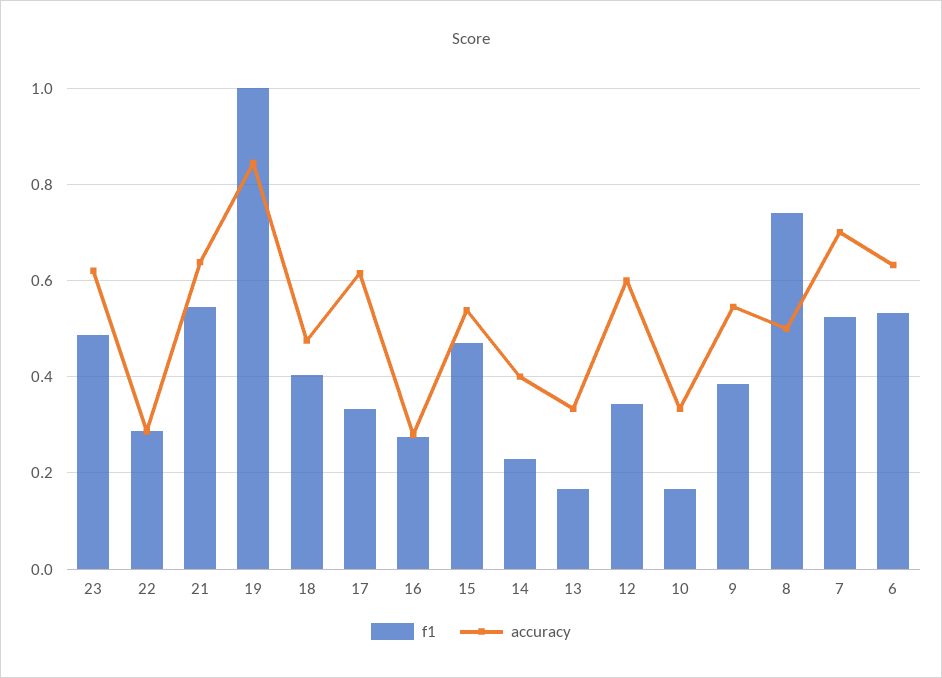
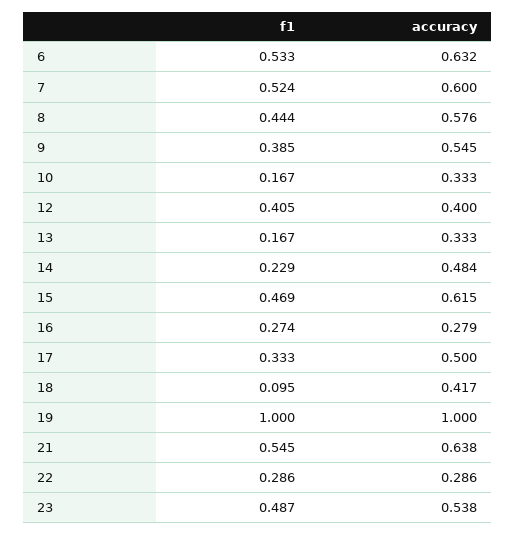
  {
    "f1": {
      "23": 0.487,
      "22": 0.286,
      "21": 0.545,
      "19": 1,
-     "18": 0.4,
+     "18": 0.095,
      "17": 0.333,
      "16": 0.274,
      "15": 0.469,
      "14": 0.229,
      "13": 0.167,
-     "12": 0.34,
+     "12": 0.405,
      "10": 0.167,
      "9": 0.385,
-     "8": 0.74,
+     "8": 0.444,
      "7": 0.524,
      "6": 0.533
    },
    "accuracy": {
-     "23": 0.62,
+     "23": 0.538,
      "22": 0.286,
      "21": 0.638,
-     "19": 0.84,
+     "19": 1,
-     "18": 0.48,
+     "18": 0.417,
-     "17": 0.62,
+     "17": 0.5,
      "16": 0.279,
-     "15": 0.54,
+     "15": 0.615,
-     "14": 0.4,
+     "14": 0.484,
      "13": 0.333,
-     "12": 0.6,
+     "12": 0.4,
      "10": 0.333,
      "9": 0.545,
-     "8": 0.5,
+     "8": 0.576,
-     "7": 0.7,
+     "7": 0.6,
      "6": 0.632
    }
  }

